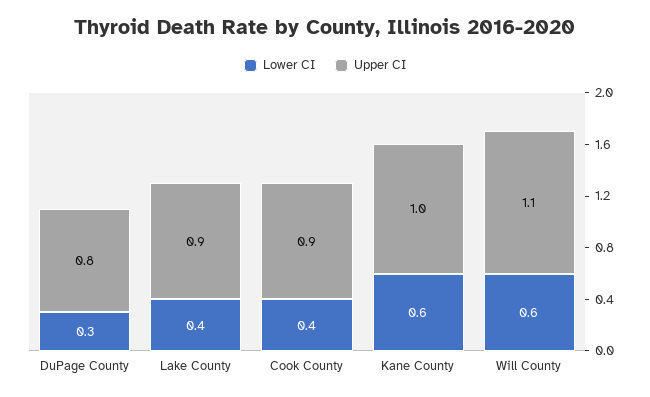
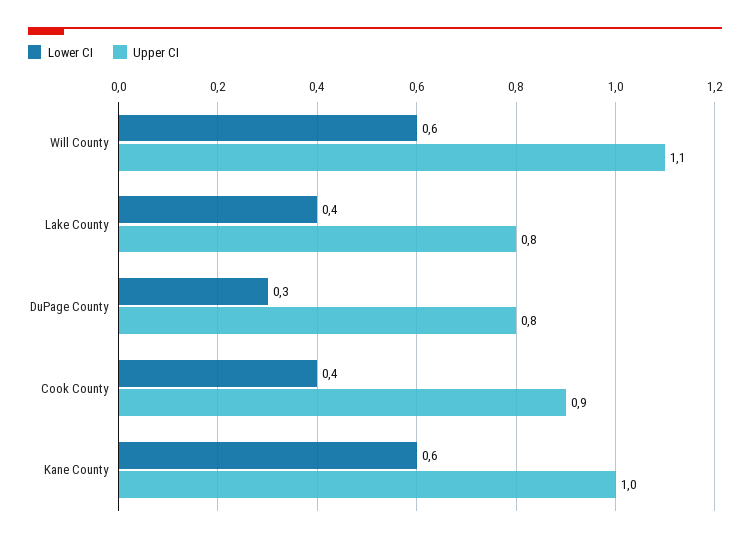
  {
    "Lower CI": {
      "DuPage County": 0.3,
      "Lake County": 0.4,
      "Cook County": 0.4,
      "Kane County": 0.6,
      "Will County": 0.6
    },
    "Upper CI": {
      "DuPage County": 0.8,
-     "Lake County": 0.9,
+     "Lake County": 0.8,
      "Cook County": 0.9,
      "Kane County": 1,
      "Will County": 1.1
    }
  }

